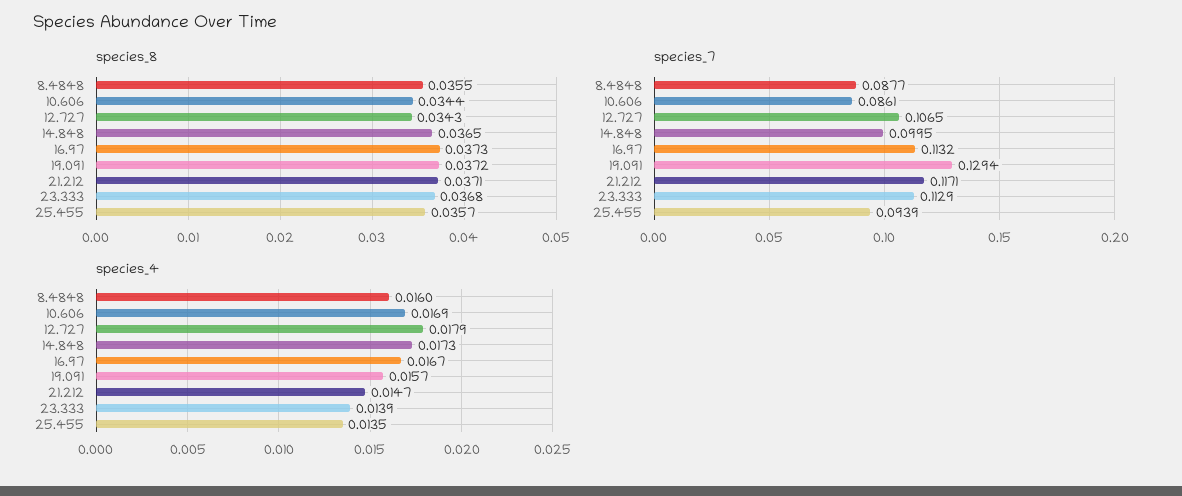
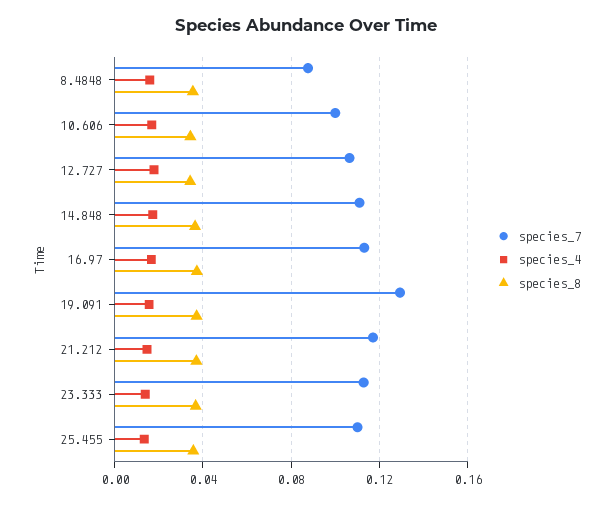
  {
    "species_8": {
      "8.4848": 0.0355,
      "10.606": 0.0344,
      "12.727": 0.0343,
      "14.848": 0.0365,
      "16.97": 0.0373,
      "19.091": 0.0372,
      "21.212": 0.0371,
      "23.333": 0.0368,
      "25.455": 0.0357
    },
    "species_7": {
      "8.4848": 0.0877,
-     "10.606": 0.0861,
+     "10.606": 0.1,
      "12.727": 0.1065,
-     "14.848": 0.0995,
+     "14.848": 0.11,
      "16.97": 0.1132,
      "19.091": 0.1294,
      "21.212": 0.1171,
      "23.333": 0.1129,
-     "25.455": 0.0939
+     "25.455": 0.11
    },
    "species_4": {
      "8.4848": 0.016,
      "10.606": 0.0169,
      "12.727": 0.0179,
      "14.848": 0.0173,
      "16.97": 0.0167,
      "19.091": 0.0157,
      "21.212": 0.0147,
      "23.333": 0.0139,
      "25.455": 0.0135
    }
  }

